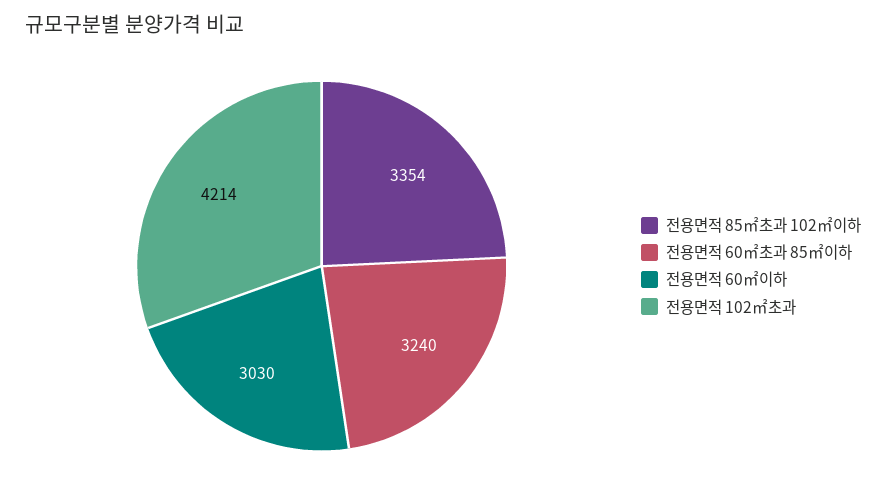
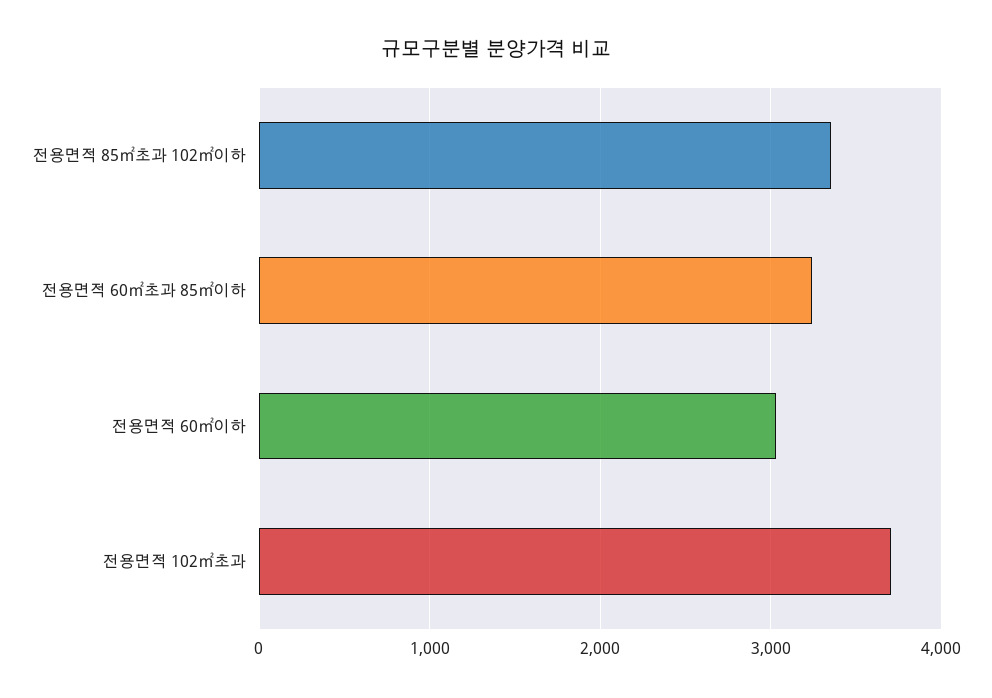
  {
    "전용면적 85㎡초과 102㎡이하": 3354,
    "전용면적 60㎡초과 85㎡이하": 3240,
    "전용면적 60㎡이하": 3030,
-   "전용면적 102㎡초과": 4214
+   "전용면적 102㎡초과": 3700
  }

